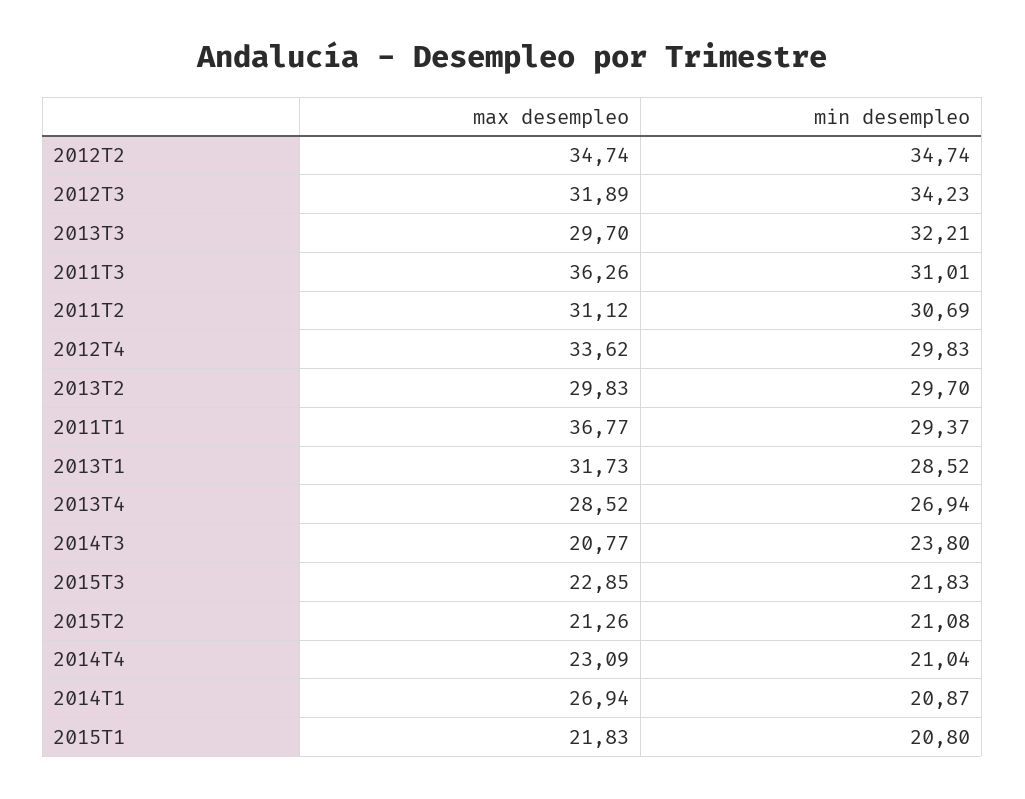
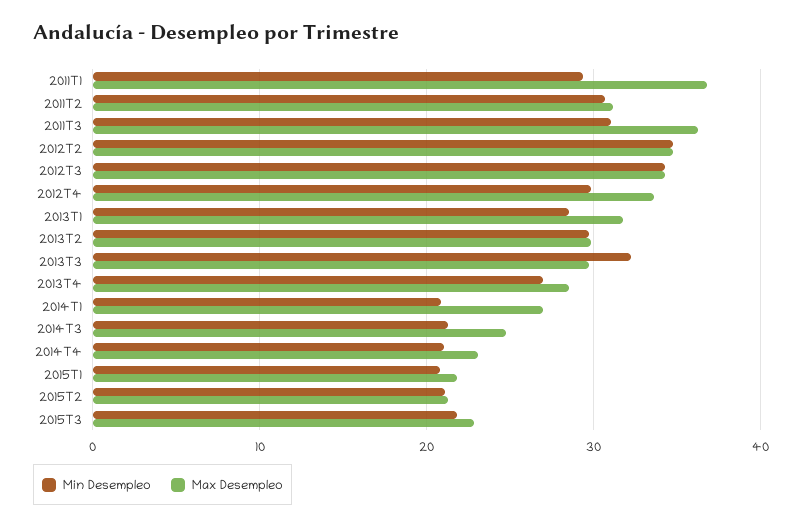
  {
    "max desempleo": {
      "2012T2": 34.74,
-     "2012T3": 31.89,
+     "2012T3": 34,
      "2013T3": 29.7,
      "2011T3": 36.26,
      "2011T2": 31.12,
      "2012T4": 33.62,
      "2013T2": 29.83,
      "2011T1": 36.77,
      "2013T1": 31.73,
      "2013T4": 28.52,
-     "2014T3": 20.77,
+     "2014T3": 25,
      "2015T3": 22.85,
      "2015T2": 21.26,
      "2014T4": 23.09,
      "2014T1": 26.94,
      "2015T1": 21.83
    },
    "min desempleo": {
      "2012T2": 34.74,
      "2012T3": 34.23,
      "2013T3": 32.21,
      "2011T3": 31.01,
      "2011T2": 30.69,
      "2012T4": 29.83,
      "2013T2": 29.7,
      "2011T1": 29.37,
      "2013T1": 28.52,
      "2013T4": 26.94,
-     "2014T3": 23.8,
+     "2014T3": 21,
      "2015T3": 21.83,
      "2015T2": 21.08,
      "2014T4": 21.04,
      "2014T1": 20.87,
      "2015T1": 20.8
    }
  }

